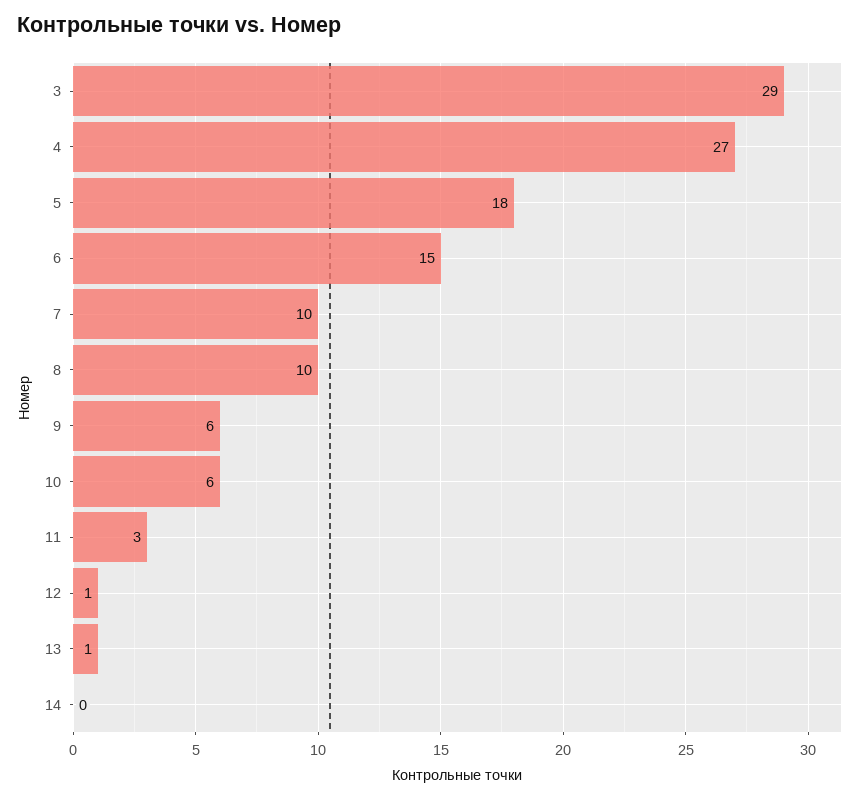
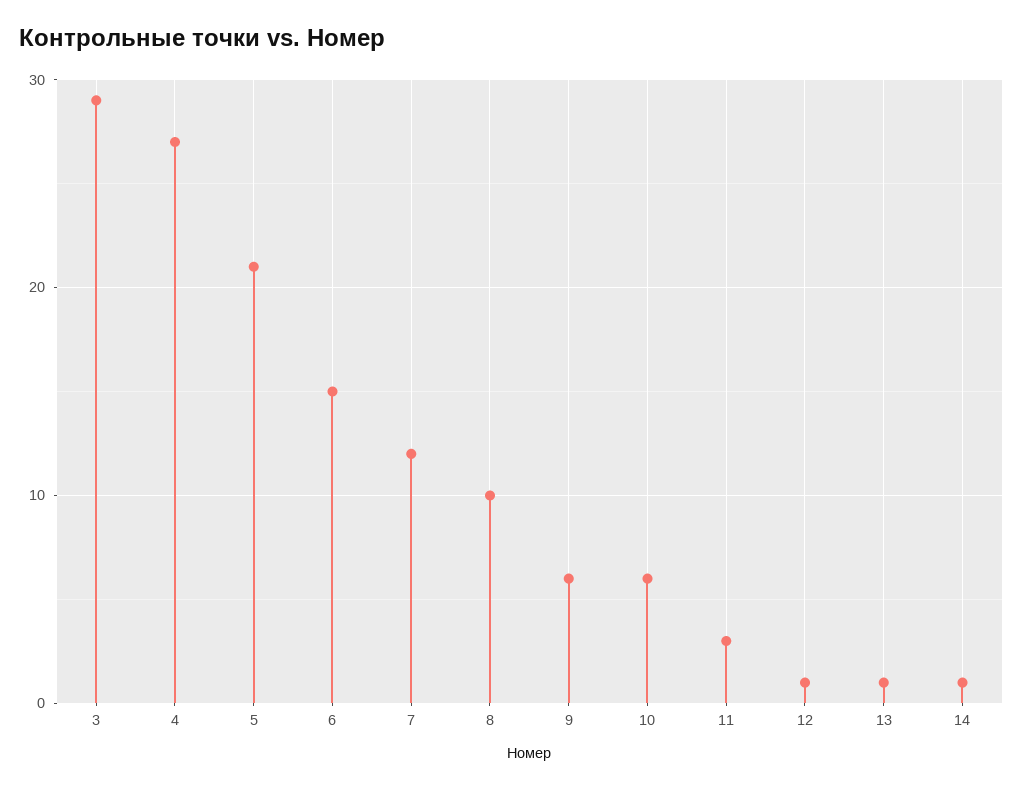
  {
    "3": 29,
    "4": 27,
-   "5": 18,
+   "5": 21,
    "6": 15,
-   "7": 10,
+   "7": 12,
    "8": 10,
    "9": 6,
    "10": 6,
    "11": 3,
    "12": 1,
    "13": 1,
-   "14": 0
+   "14": 1
  }

